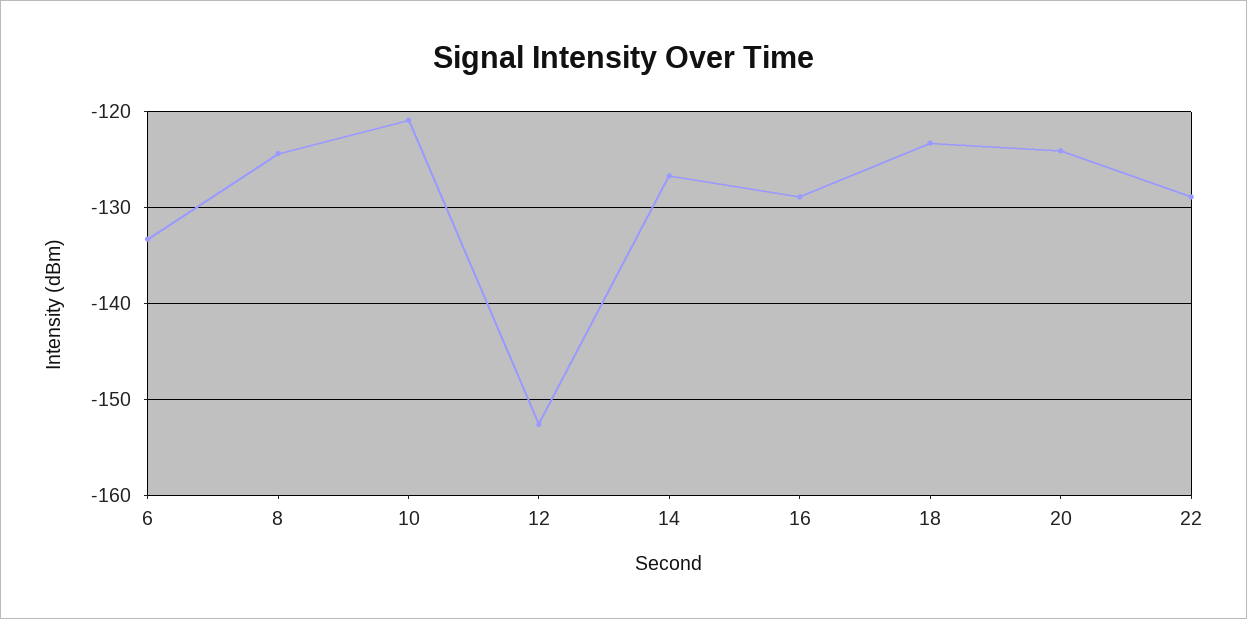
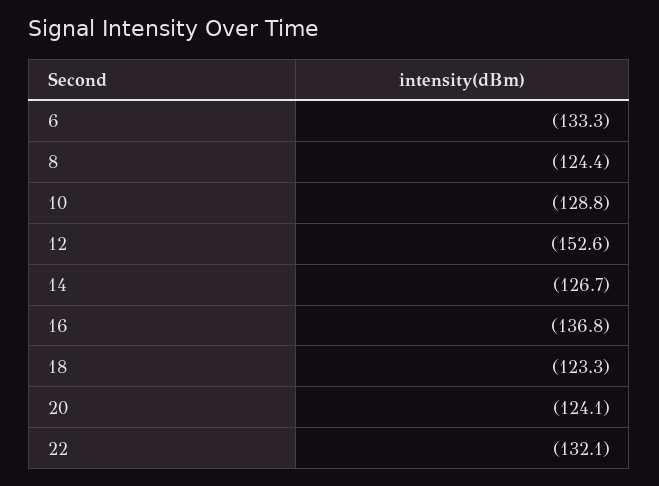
  {
    "6": -133.3,
    "8": -124.4,
-   "10": -121,
+   "10": -128.8,
    "12": -152.6,
    "14": -126.7,
-   "16": -129,
+   "16": -136.8,
    "18": -123.3,
    "20": -124.1,
-   "22": -129
+   "22": -132.1
  }

